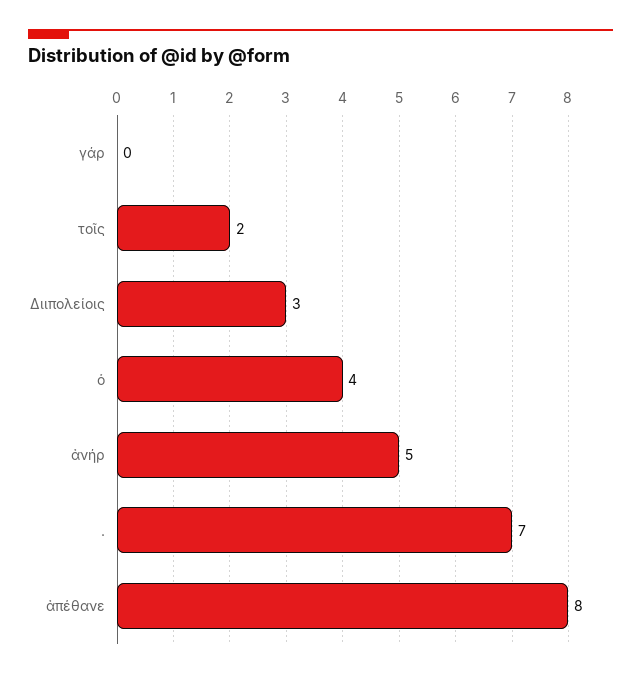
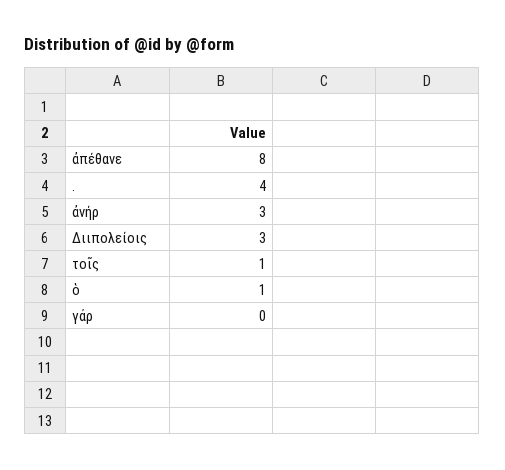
  {
    "γάρ": 0,
-   "τοῖς": 2,
+   "τοῖς": 1,
    "Διιπολείοις": 3,
-   "ὁ": 4,
+   "ὁ": 1,
-   "ἀνήρ": 5,
+   "ἀνήρ": 3,
-   ".": 7,
+   ".": 4,
    "ἀπέθανε": 8
  }

